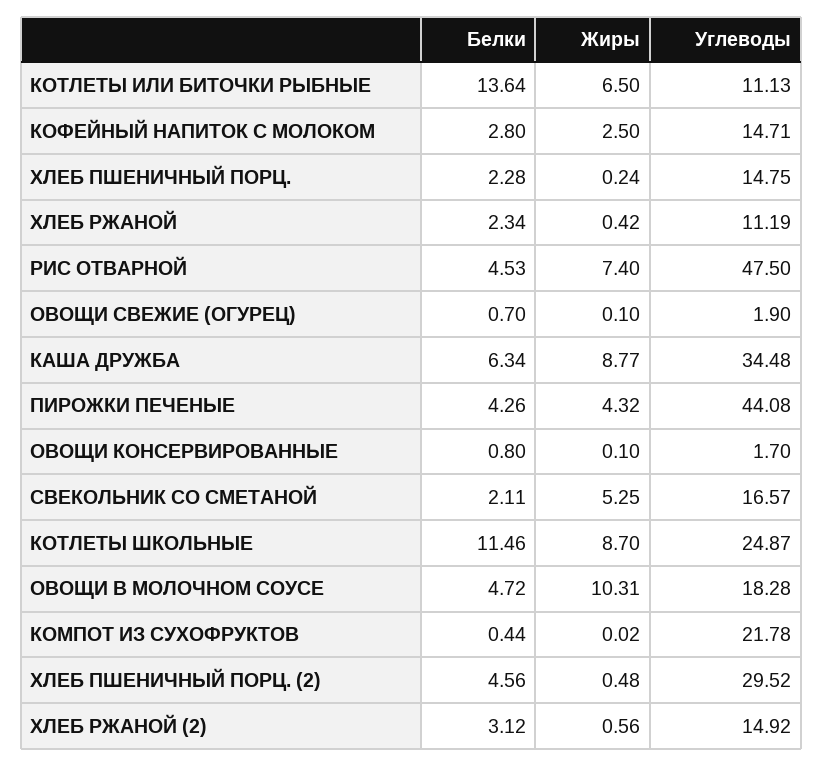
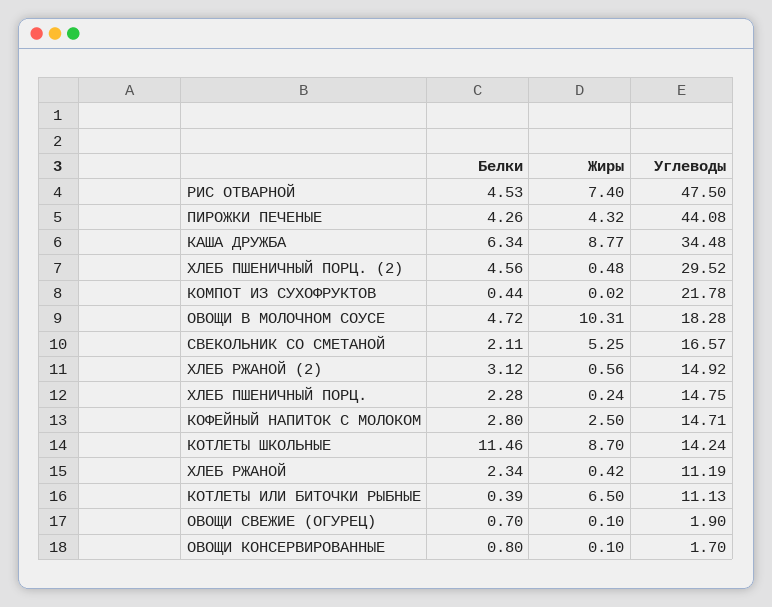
  {
    "Белки": {
-     "КОТЛЕТЫ ИЛИ БИТОЧКИ РЫБНЫЕ": 13.64,
+     "КОТЛЕТЫ ИЛИ БИТОЧКИ РЫБНЫЕ": 0.39,
      "КОФЕЙНЫЙ НАПИТОК С МОЛОКОМ": 2.8,
      "ХЛЕБ ПШЕНИЧНЫЙ ПОРЦ.": 2.28,
      "ХЛЕБ РЖАНОЙ": 2.34,
      "РИС ОТВАРНОЙ": 4.53,
      "ОВОЩИ СВЕЖИЕ (ОГУРЕЦ)": 0.7,
      "КАША ДРУЖБА": 6.34,
      "ПИРОЖКИ ПЕЧЕНЫЕ": 4.26,
      "ОВОЩИ КОНСЕРВИРОВАННЫЕ": 0.8,
      "СВЕКОЛЬНИК СО СМЕТАНОЙ": 2.11,
      "КОТЛЕТЫ ШКОЛЬНЫЕ": 11.46,
      "ОВОЩИ В МОЛОЧНОМ СОУСЕ": 4.72,
      "КОМПОТ ИЗ СУХОФРУКТОВ": 0.44,
      "ХЛЕБ ПШЕНИЧНЫЙ ПОРЦ. (2)": 4.56,
      "ХЛЕБ РЖАНОЙ (2)": 3.12
    },
    "Жиры": {
      "КОТЛЕТЫ ИЛИ БИТОЧКИ РЫБНЫЕ": 6.5,
      "КОФЕЙНЫЙ НАПИТОК С МОЛОКОМ": 2.5,
      "ХЛЕБ ПШЕНИЧНЫЙ ПОРЦ.": 0.24,
      "ХЛЕБ РЖАНОЙ": 0.42,
      "РИС ОТВАРНОЙ": 7.4,
      "ОВОЩИ СВЕЖИЕ (ОГУРЕЦ)": 0.1,
      "КАША ДРУЖБА": 8.77,
      "ПИРОЖКИ ПЕЧЕНЫЕ": 4.32,
      "ОВОЩИ КОНСЕРВИРОВАННЫЕ": 0.1,
      "СВЕКОЛЬНИК СО СМЕТАНОЙ": 5.25,
      "КОТЛЕТЫ ШКОЛЬНЫЕ": 8.7,
      "ОВОЩИ В МОЛОЧНОМ СОУСЕ": 10.31,
      "КОМПОТ ИЗ СУХОФРУКТОВ": 0.02,
      "ХЛЕБ ПШЕНИЧНЫЙ ПОРЦ. (2)": 0.48,
      "ХЛЕБ РЖАНОЙ (2)": 0.56
    },
    "Углеводы": {
      "КОТЛЕТЫ ИЛИ БИТОЧКИ РЫБНЫЕ": 11.13,
      "КОФЕЙНЫЙ НАПИТОК С МОЛОКОМ": 14.71,
      "ХЛЕБ ПШЕНИЧНЫЙ ПОРЦ.": 14.75,
      "ХЛЕБ РЖАНОЙ": 11.19,
      "РИС ОТВАРНОЙ": 47.5,
      "ОВОЩИ СВЕЖИЕ (ОГУРЕЦ)": 1.9,
      "КАША ДРУЖБА": 34.48,
      "ПИРОЖКИ ПЕЧЕНЫЕ": 44.08,
      "ОВОЩИ КОНСЕРВИРОВАННЫЕ": 1.7,
      "СВЕКОЛЬНИК СО СМЕТАНОЙ": 16.57,
-     "КОТЛЕТЫ ШКОЛЬНЫЕ": 24.87,
+     "КОТЛЕТЫ ШКОЛЬНЫЕ": 14.24,
      "ОВОЩИ В МОЛОЧНОМ СОУСЕ": 18.28,
      "КОМПОТ ИЗ СУХОФРУКТОВ": 21.78,
      "ХЛЕБ ПШЕНИЧНЫЙ ПОРЦ. (2)": 29.52,
      "ХЛЕБ РЖАНОЙ (2)": 14.92
    }
  }

